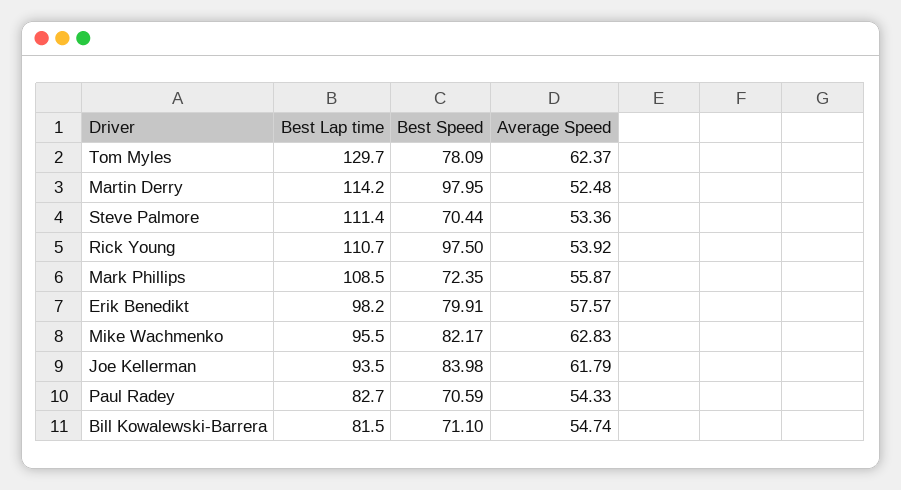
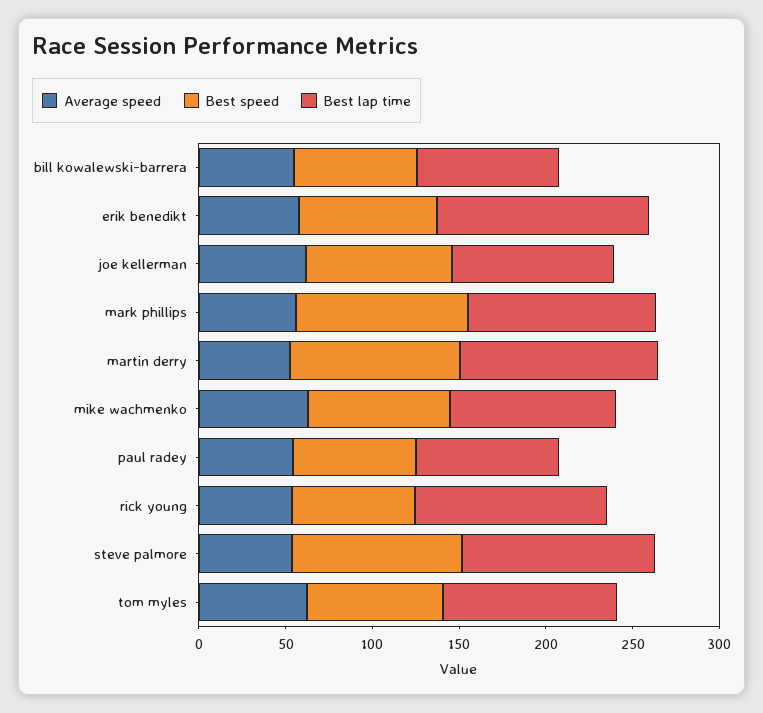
  {
    "Best Lap time": {
-     "Tom Myles": 129.7,
+     "Tom Myles": 100,
      "Martin Derry": 114.2,
      "Steve Palmore": 111.4,
      "Rick Young": 110.7,
      "Mark Phillips": 108.5,
-     "Erik Benedikt": 98.2,
+     "Erik Benedikt": 120,
      "Mike Wachmenko": 95.5,
      "Joe Kellerman": 93.5,
      "Paul Radey": 82.7,
      "Bill Kowalewski-Barrera": 81.5
    },
    "Best Speed": {
      "Tom Myles": 78.09,
      "Martin Derry": 97.95,
-     "Steve Palmore": 70.44,
+     "Steve Palmore": 100,
-     "Rick Young": 97.5,
+     "Rick Young": 70,
-     "Mark Phillips": 72.35,
+     "Mark Phillips": 100,
      "Erik Benedikt": 79.91,
      "Mike Wachmenko": 82.17,
      "Joe Kellerman": 83.98,
      "Paul Radey": 70.59,
      "Bill Kowalewski-Barrera": 71.1
    },
    "Average Speed": {
      "Tom Myles": 62.37,
      "Martin Derry": 52.48,
      "Steve Palmore": 53.36,
      "Rick Young": 53.92,
      "Mark Phillips": 55.87,
      "Erik Benedikt": 57.57,
      "Mike Wachmenko": 62.83,
      "Joe Kellerman": 61.79,
      "Paul Radey": 54.33,
      "Bill Kowalewski-Barrera": 54.74
    }
  }

